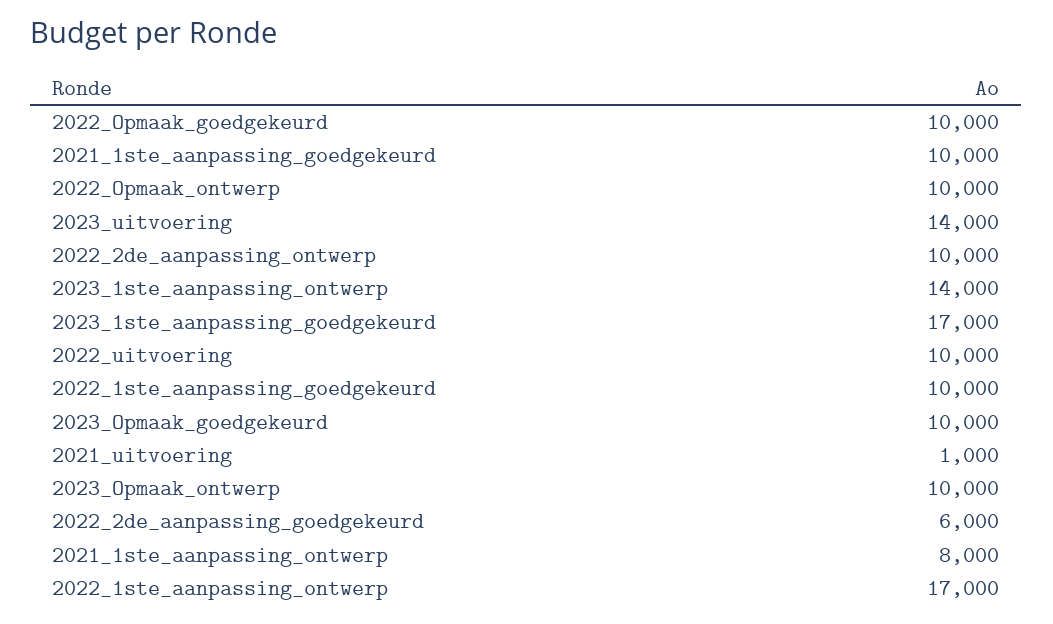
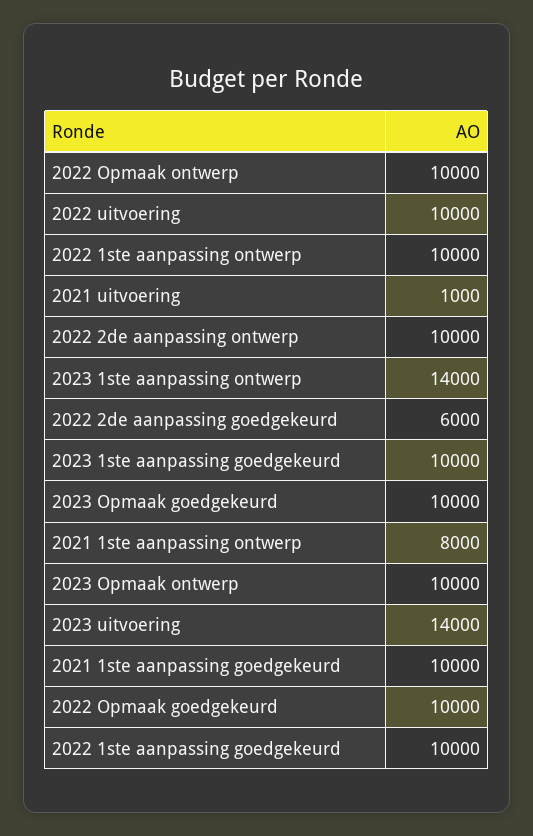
  {
    "2022_Opmaak_goedgekeurd": 10000,
    "2021_1ste_aanpassing_goedgekeurd": 10000,
    "2022_Opmaak_ontwerp": 10000,
    "2023_uitvoering": 14000,
    "2022_2de_aanpassing_ontwerp": 10000,
    "2023_1ste_aanpassing_ontwerp": 14000,
-   "2023_1ste_aanpassing_goedgekeurd": 17000,
+   "2023_1ste_aanpassing_goedgekeurd": 10000,
    "2022_uitvoering": 10000,
    "2022_1ste_aanpassing_goedgekeurd": 10000,
    "2023_Opmaak_goedgekeurd": 10000,
    "2021_uitvoering": 1000,
    "2023_Opmaak_ontwerp": 10000,
    "2022_2de_aanpassing_goedgekeurd": 6000,
    "2021_1ste_aanpassing_ontwerp": 8000,
-   "2022_1ste_aanpassing_ontwerp": 17000
+   "2022_1ste_aanpassing_ontwerp": 10000
  }

